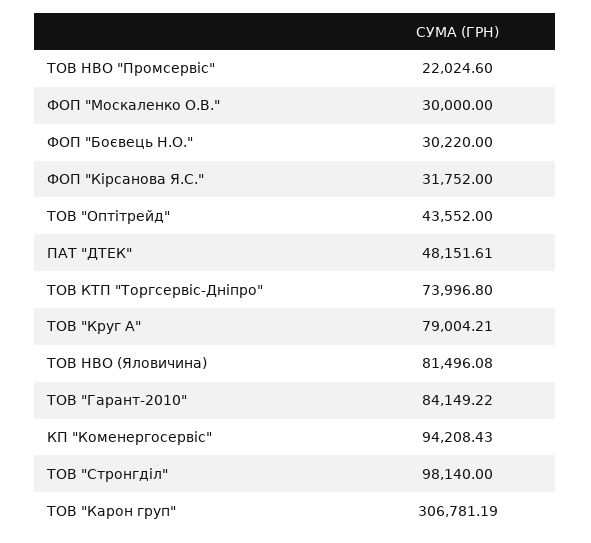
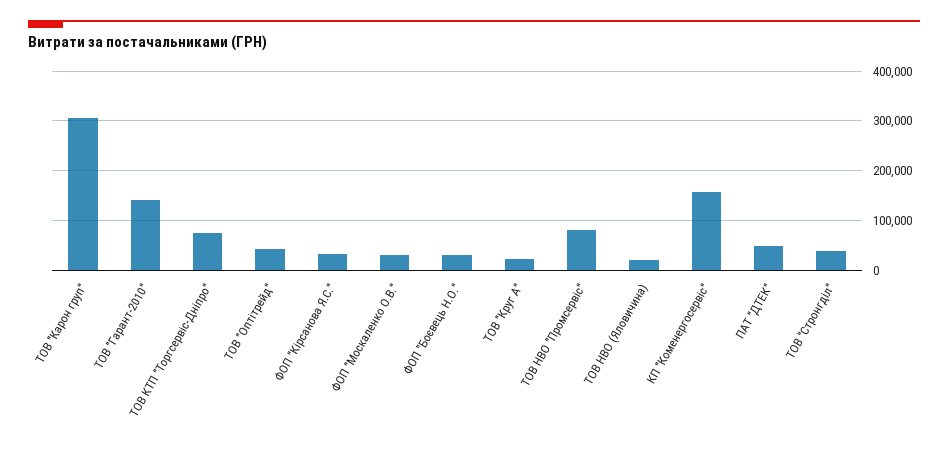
  {
-   "ТОВ НВО \"Промсервіс\"": 22024.6,
+   "ТОВ НВО \"Промсервіс\"": 80000,
    "ФОП \"Москаленко О.В.\"": 30000,
    "ФОП \"Боєвець Н.О.\"": 30220,
    "ФОП \"Кірсанова Я.С.\"": 31752,
    "ТОВ \"Оптітрейд\"": 43552,
    "ПАТ \"ДТЕК\"": 48151.61,
    "ТОВ КТП \"Торгсервіс-Дніпро\"": 73996.8,
-   "ТОВ \"Круг А\"": 79004.21,
+   "ТОВ \"Круг А\"": 20000,
-   "ТОВ НВО (Яловичина)": 81496.08,
+   "ТОВ НВО (Яловичина)": 20000,
-   "ТОВ \"Гарант-2010\"": 84149.22,
+   "ТОВ \"Гарант-2010\"": 140000,
-   "КП \"Коменергосервіс\"": 94208.43,
+   "КП \"Коменергосервіс\"": 160000,
-   "ТОВ \"Стронгділ\"": 98140,
+   "ТОВ \"Стронгділ\"": 40000,
    "ТОВ \"Карон груп\"": 306781.19
  }

